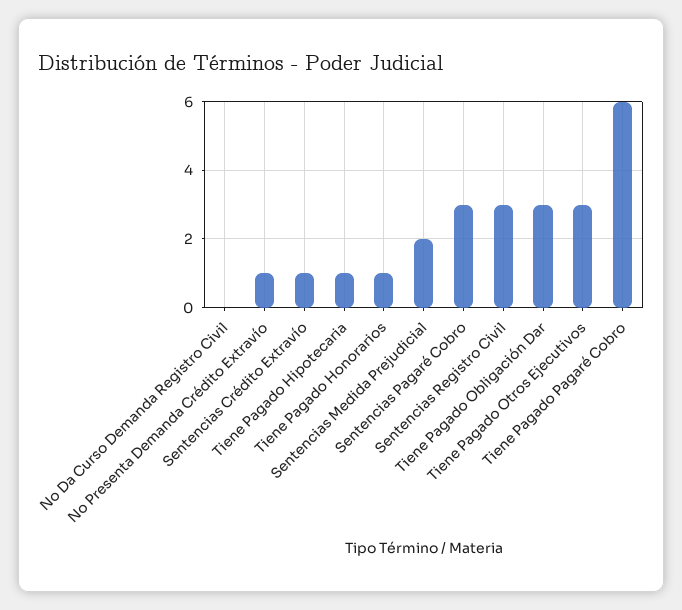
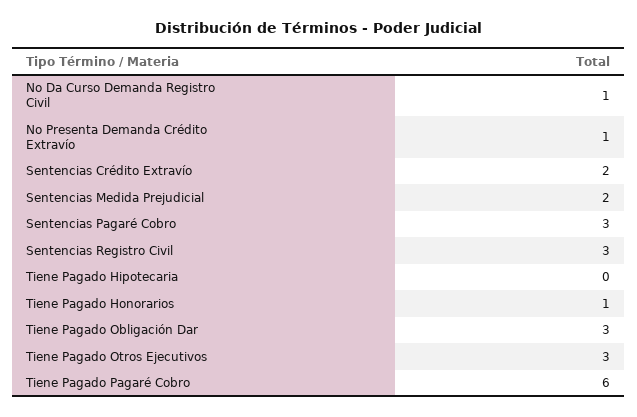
  {
-   "No Da Curso Demanda Registro Civil": 0,
+   "No Da Curso Demanda Registro Civil": 1,
    "No Presenta Demanda Crédito Extravío": 1,
-   "Sentencias Crédito Extravío": 1,
+   "Sentencias Crédito Extravío": 2,
-   "Tiene Pagado Hipotecaria": 1,
+   "Tiene Pagado Hipotecaria": 0,
    "Tiene Pagado Honorarios": 1,
    "Sentencias Medida Prejudicial": 2,
    "Sentencias Pagaré Cobro": 3,
    "Sentencias Registro Civil": 3,
    "Tiene Pagado Obligación Dar": 3,
    "Tiene Pagado Otros Ejecutivos": 3,
    "Tiene Pagado Pagaré Cobro": 6
  }

